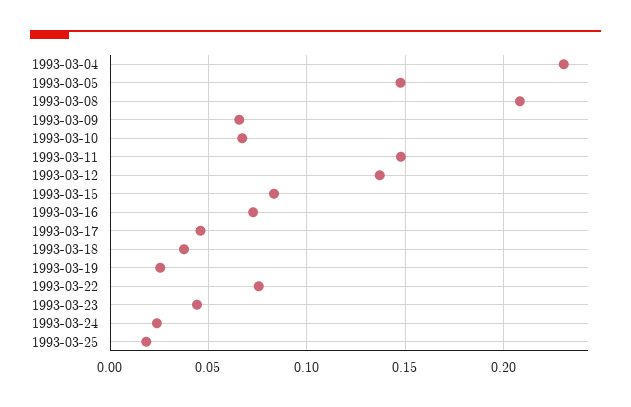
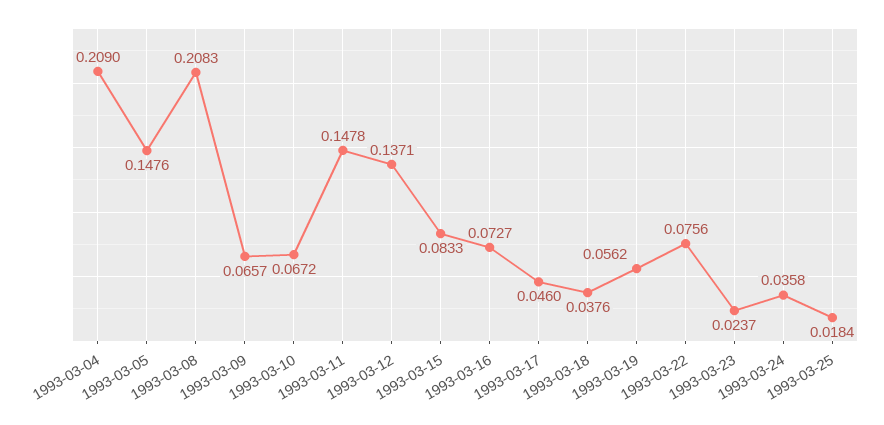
  {
-   "1993-03-04": 0.23,
+   "1993-03-04": 0.209,
    "1993-03-05": 0.1476,
    "1993-03-08": 0.2083,
    "1993-03-09": 0.0657,
    "1993-03-10": 0.0672,
    "1993-03-11": 0.1478,
    "1993-03-12": 0.1371,
    "1993-03-15": 0.0833,
    "1993-03-16": 0.0727,
    "1993-03-17": 0.046,
    "1993-03-18": 0.0376,
-   "1993-03-19": 0.025,
+   "1993-03-19": 0.0562,
    "1993-03-22": 0.0756,
-   "1993-03-23": 0.045,
+   "1993-03-23": 0.0237,
-   "1993-03-24": 0.025,
+   "1993-03-24": 0.0358,
    "1993-03-25": 0.0184
  }

